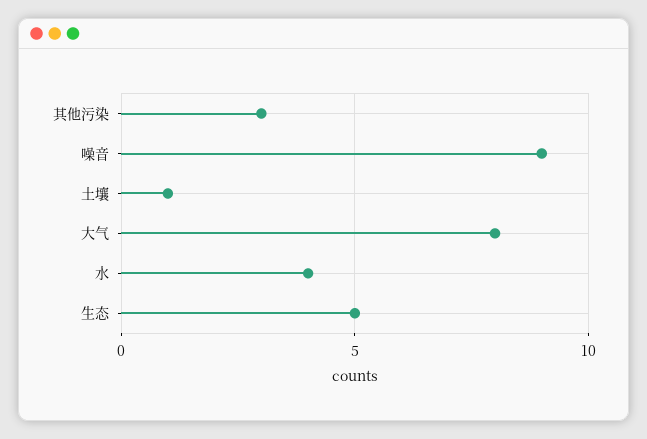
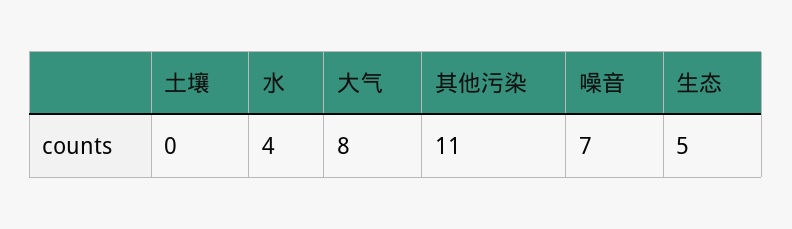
  {
-   "其他污染": 3,
+   "其他污染": 11,
-   "噪音": 9,
+   "噪音": 7,
-   "土壤": 1,
+   "土壤": 0,
    "大气": 8,
    "水": 4,
    "生态": 5
  }

